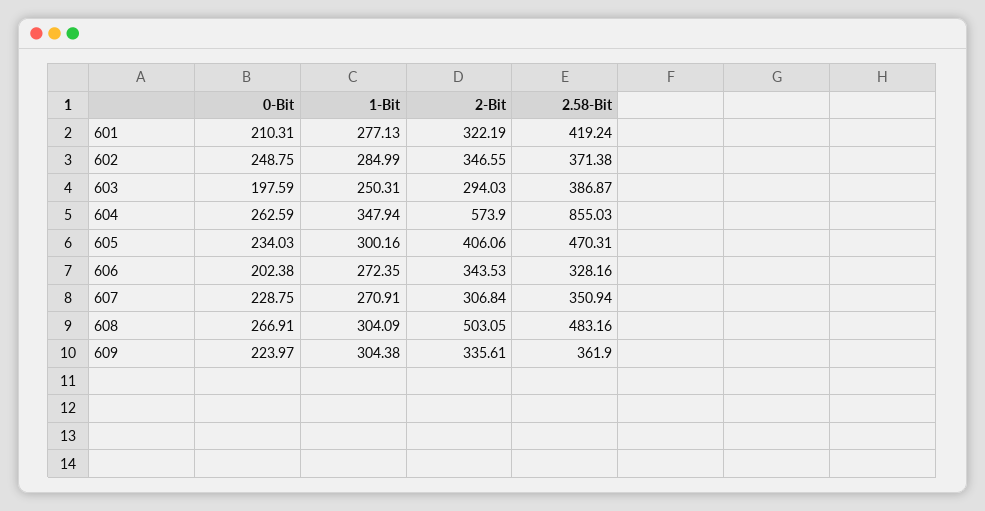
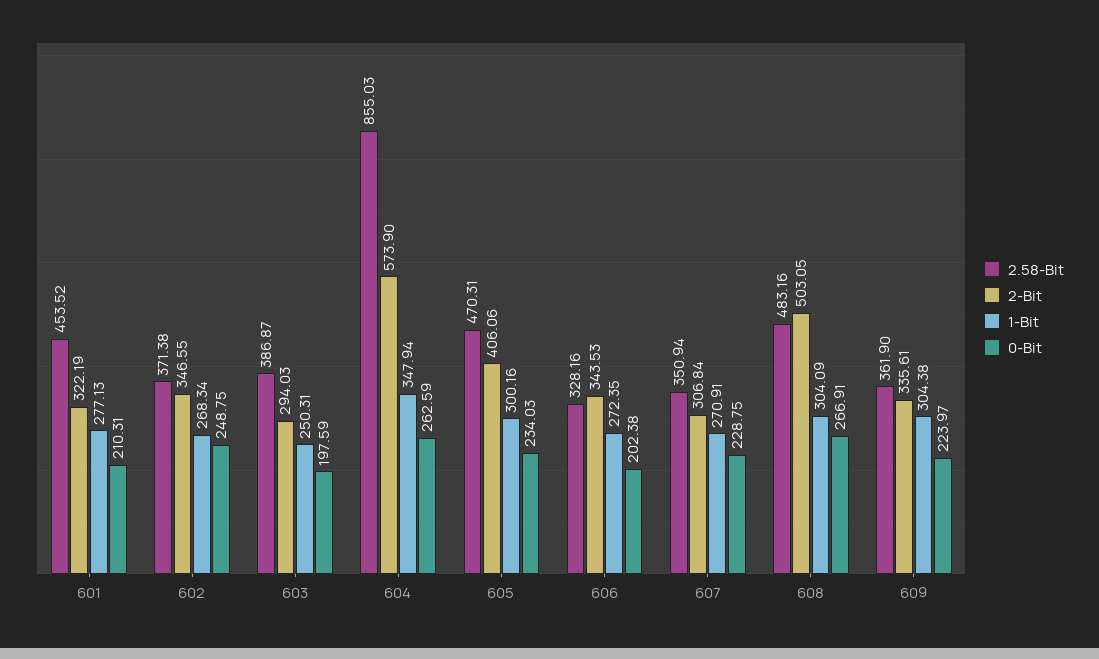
  {
    "0-Bit": {
      "601": 210.31,
      "602": 248.75,
      "603": 197.59,
      "604": 262.59,
      "605": 234.03,
      "606": 202.38,
      "607": 228.75,
      "608": 266.91,
      "609": 223.97
    },
    "1-Bit": {
      "601": 277.13,
-     "602": 284.99,
+     "602": 268.34,
      "603": 250.31,
      "604": 347.94,
      "605": 300.16,
      "606": 272.35,
      "607": 270.91,
      "608": 304.09,
      "609": 304.38
    },
    "2-Bit": {
      "601": 322.19,
      "602": 346.55,
      "603": 294.03,
      "604": 573.9,
      "605": 406.06,
      "606": 343.53,
      "607": 306.84,
      "608": 503.05,
      "609": 335.61
    },
    "2.58-Bit": {
-     "601": 419.24,
+     "601": 453.52,
      "602": 371.38,
      "603": 386.87,
      "604": 855.03,
      "605": 470.31,
      "606": 328.16,
      "607": 350.94,
      "608": 483.16,
      "609": 361.9
    }
  }

